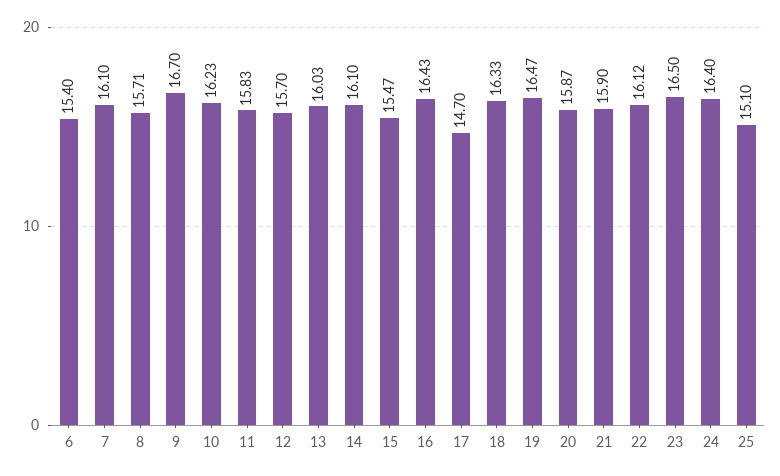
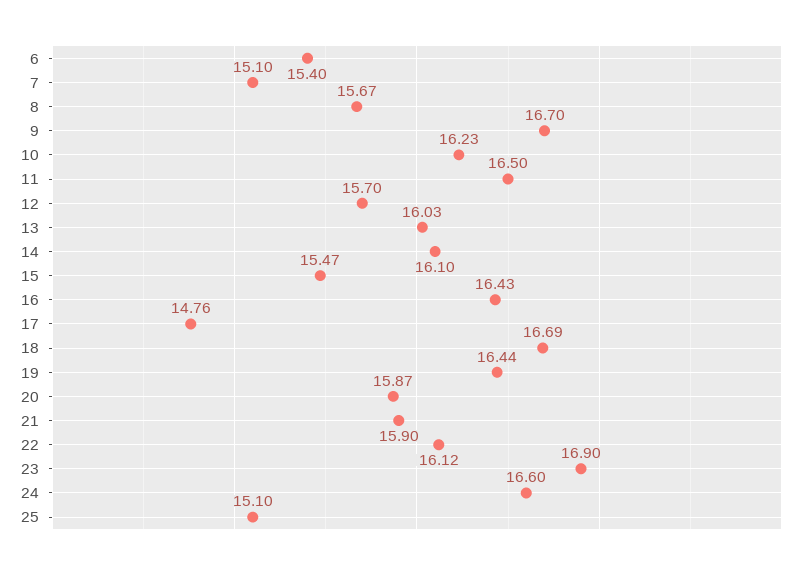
  {
    "6": 15.4,
-   "7": 16.1,
+   "7": 15.1,
-   "8": 15.71,
+   "8": 15.67,
    "9": 16.7,
    "10": 16.23,
-   "11": 15.83,
+   "11": 16.5,
    "12": 15.7,
    "13": 16.03,
    "14": 16.1,
    "15": 15.47,
    "16": 16.43,
-   "17": 14.7,
+   "17": 14.76,
-   "18": 16.33,
+   "18": 16.69,
-   "19": 16.47,
+   "19": 16.44,
    "20": 15.87,
    "21": 15.9,
    "22": 16.12,
-   "23": 16.5,
+   "23": 16.9,
-   "24": 16.4,
+   "24": 16.6,
    "25": 15.1
  }

